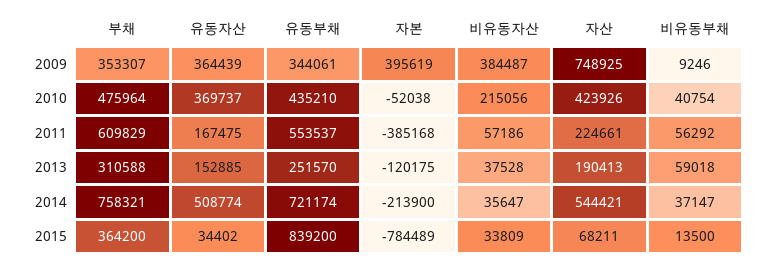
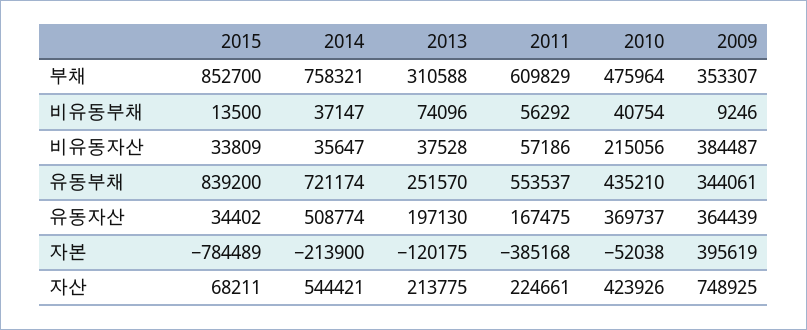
  {
    "부채": {
      "2009": 353307,
      "2010": 475964,
      "2011": 609829,
      "2013": 310588,
      "2014": 758321,
-     "2015": 364200
+     "2015": 852700
    },
    "유동자산": {
      "2009": 364439,
      "2010": 369737,
      "2011": 167475,
-     "2013": 152885,
+     "2013": 197130,
      "2014": 508774,
      "2015": 34402
    },
    "유동부채": {
      "2009": 344061,
      "2010": 435210,
      "2011": 553537,
      "2013": 251570,
      "2014": 721174,
      "2015": 839200
    },
    "자본": {
      "2009": 395619,
      "2010": -52038,
      "2011": -385168,
      "2013": -120175,
      "2014": -213900,
      "2015": -784489
    },
    "비유동자산": {
      "2009": 384487,
      "2010": 215056,
      "2011": 57186,
      "2013": 37528,
      "2014": 35647,
      "2015": 33809
    },
    "자산": {
      "2009": 748925,
      "2010": 423926,
      "2011": 224661,
-     "2013": 190413,
+     "2013": 213775,
      "2014": 544421,
      "2015": 68211
    },
    "비유동부채": {
      "2009": 9246,
      "2010": 40754,
      "2011": 56292,
-     "2013": 59018,
+     "2013": 74096,
      "2014": 37147,
      "2015": 13500
    }
  }

